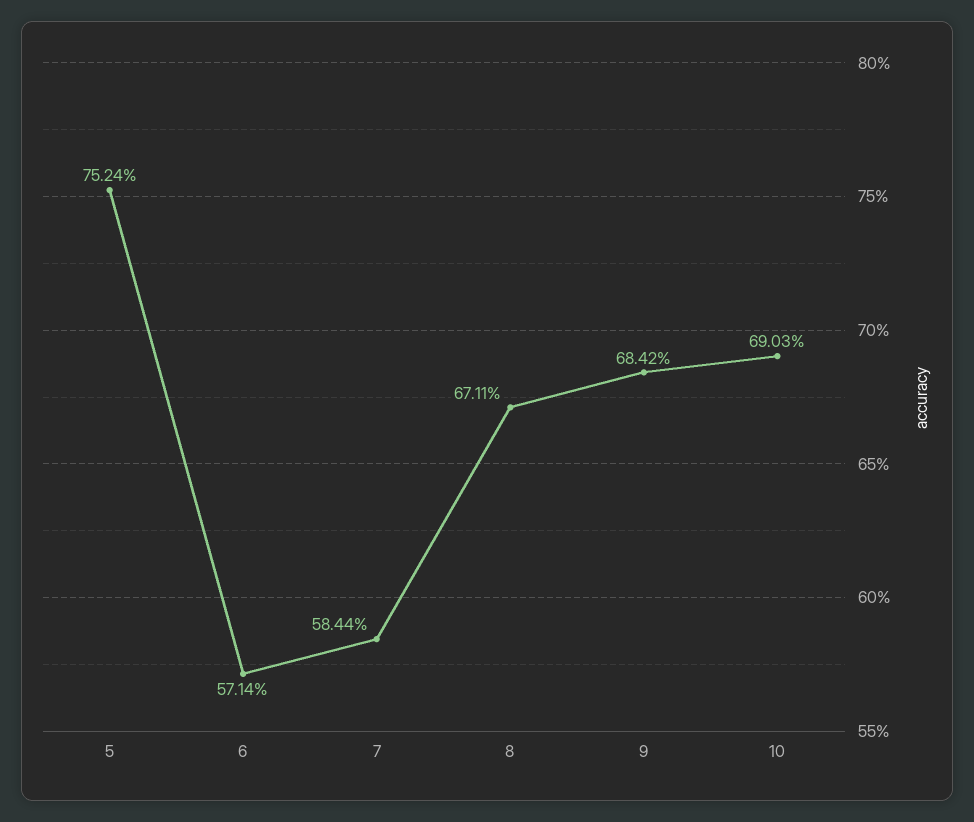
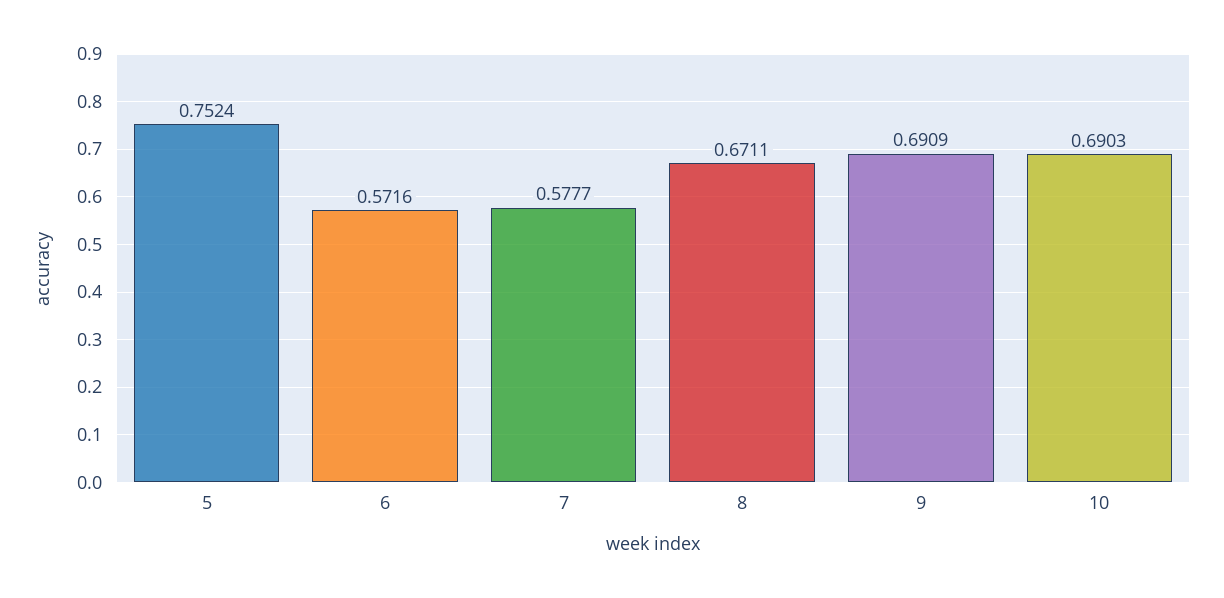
  {
    "5": 0.7524,
-   "6": 0.5714,
+   "6": 0.5716,
-   "7": 0.5844,
+   "7": 0.5777,
    "8": 0.6711,
-   "9": 0.6842,
+   "9": 0.6909,
    "10": 0.6903
  }

